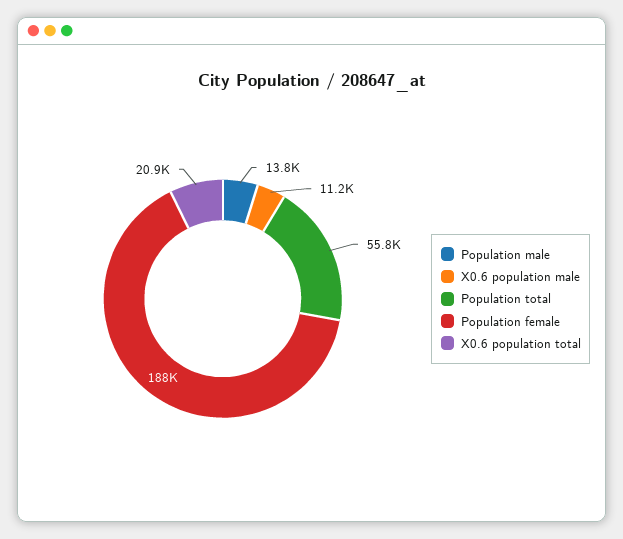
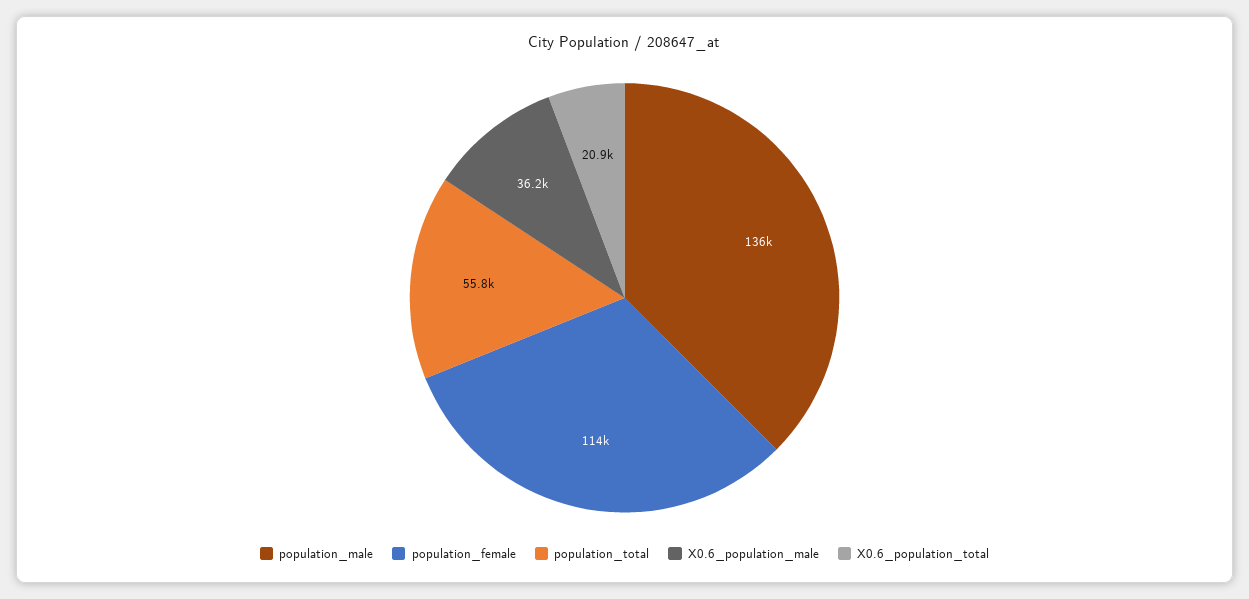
  {
-   "Population male": 13800,
+   "Population male": 136000,
-   "X0.6 population male": 11200,
+   "X0.6 population male": 36200,
    "Population total": 55800,
-   "Population female": 188000,
+   "Population female": 114000,
    "X0.6 population total": 20900
  }

